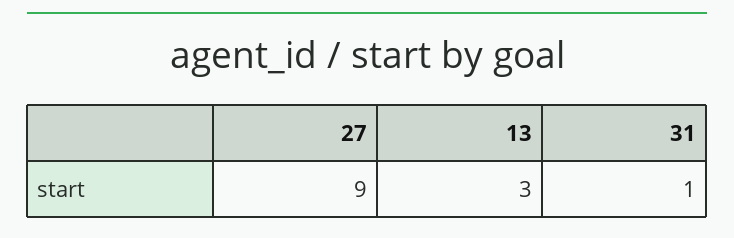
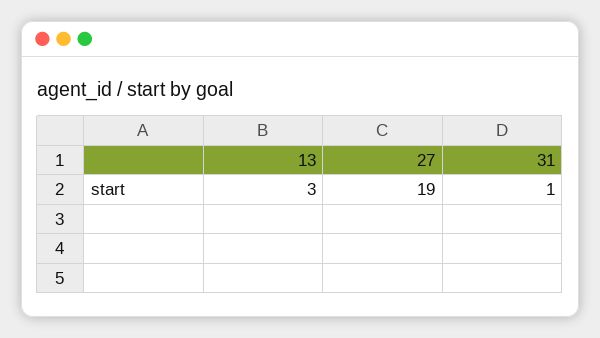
  {
-   "27": 9,
+   "27": 19,
    "13": 3,
    "31": 1
  }

